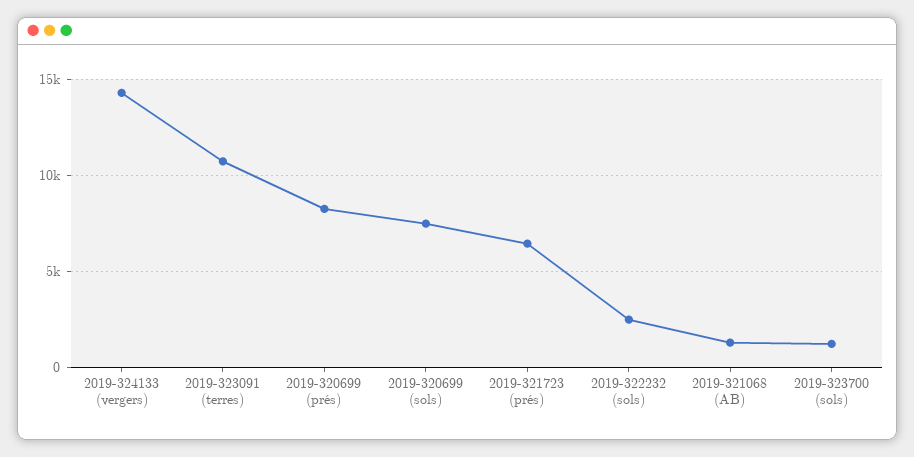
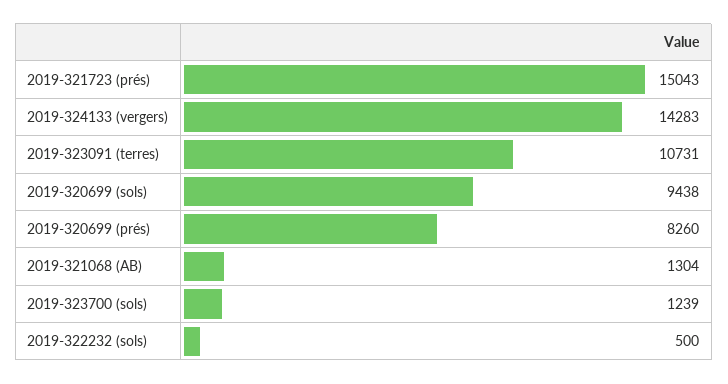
  {
    "2019-324133 (vergers)": 14283,
    "2019-323091 (terres)": 10731,
    "2019-320699 (prés)": 8260,
-   "2019-320699 (sols)": 7500,
+   "2019-320699 (sols)": 9438,
-   "2019-321723 (prés)": 6500,
+   "2019-321723 (prés)": 15043,
-   "2019-322232 (sols)": 2500,
+   "2019-322232 (sols)": 500,
    "2019-321068 (AB)": 1304,
    "2019-323700 (sols)": 1239
  }

